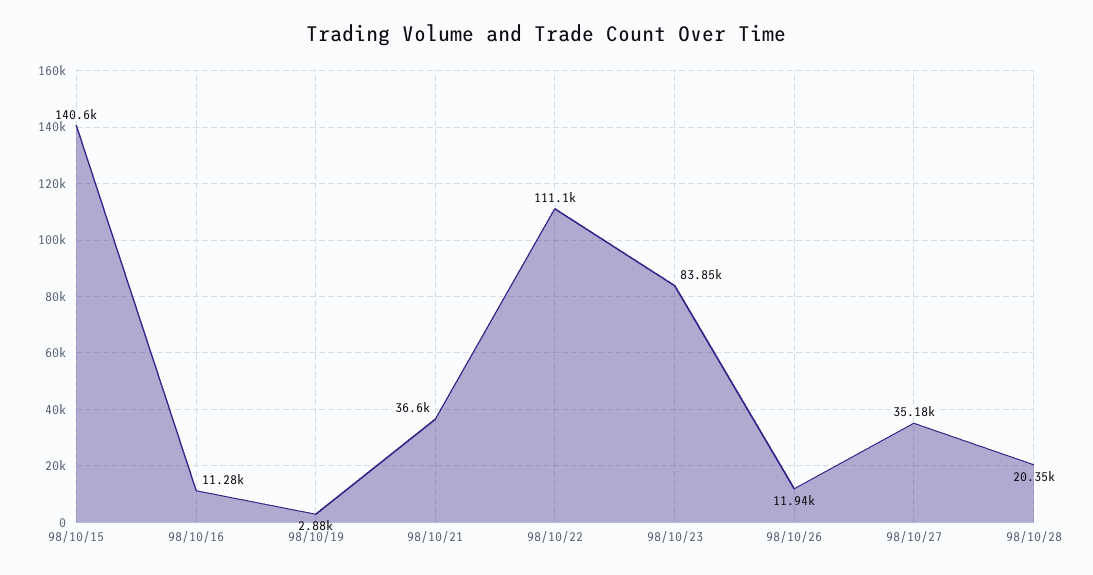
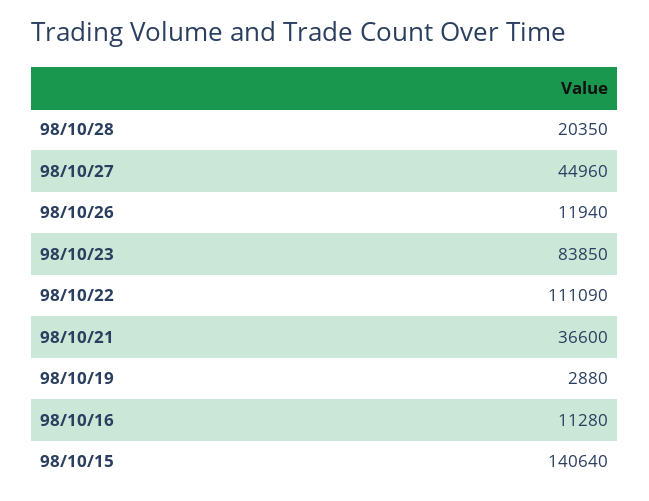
  {
    "98/10/15": 140640,
    "98/10/16": 11280,
    "98/10/19": 2880,
    "98/10/21": 36600,
    "98/10/22": 111090,
    "98/10/23": 83850,
    "98/10/26": 11940,
-   "98/10/27": 35180,
+   "98/10/27": 44960,
    "98/10/28": 20350
  }

